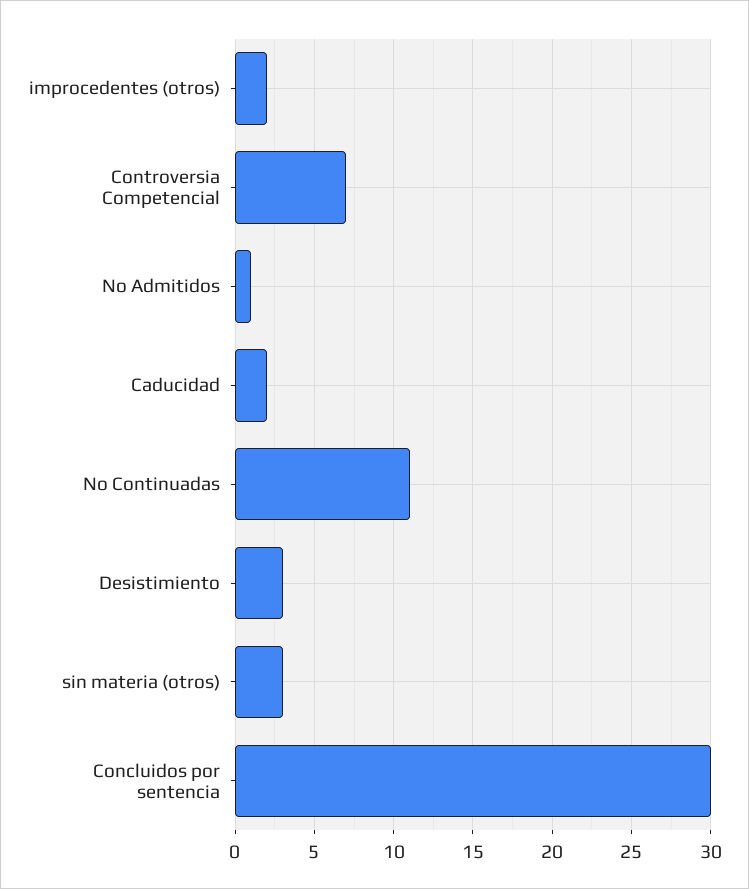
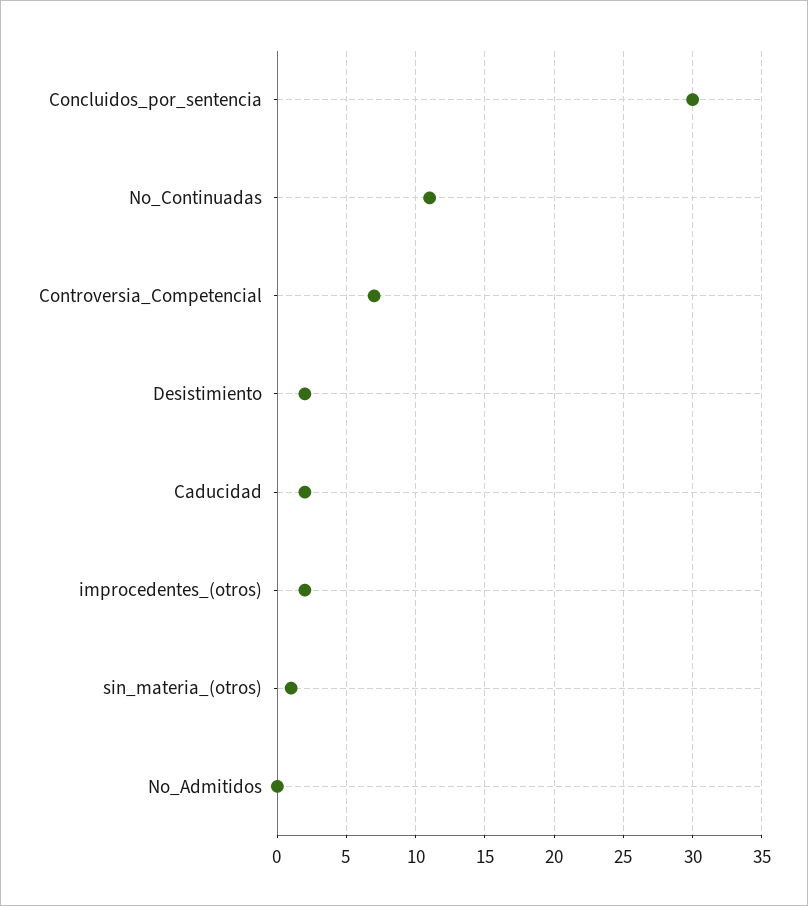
  {
    "improcedentes (otros)": 2,
    "Controversia Competencial": 7,
-   "No Admitidos": 1,
+   "No Admitidos": 0,
    "Caducidad": 2,
    "No Continuadas": 11,
-   "Desistimiento": 3,
+   "Desistimiento": 2,
-   "sin materia (otros)": 3,
+   "sin materia (otros)": 1,
    "Concluidos por sentencia": 30
  }

